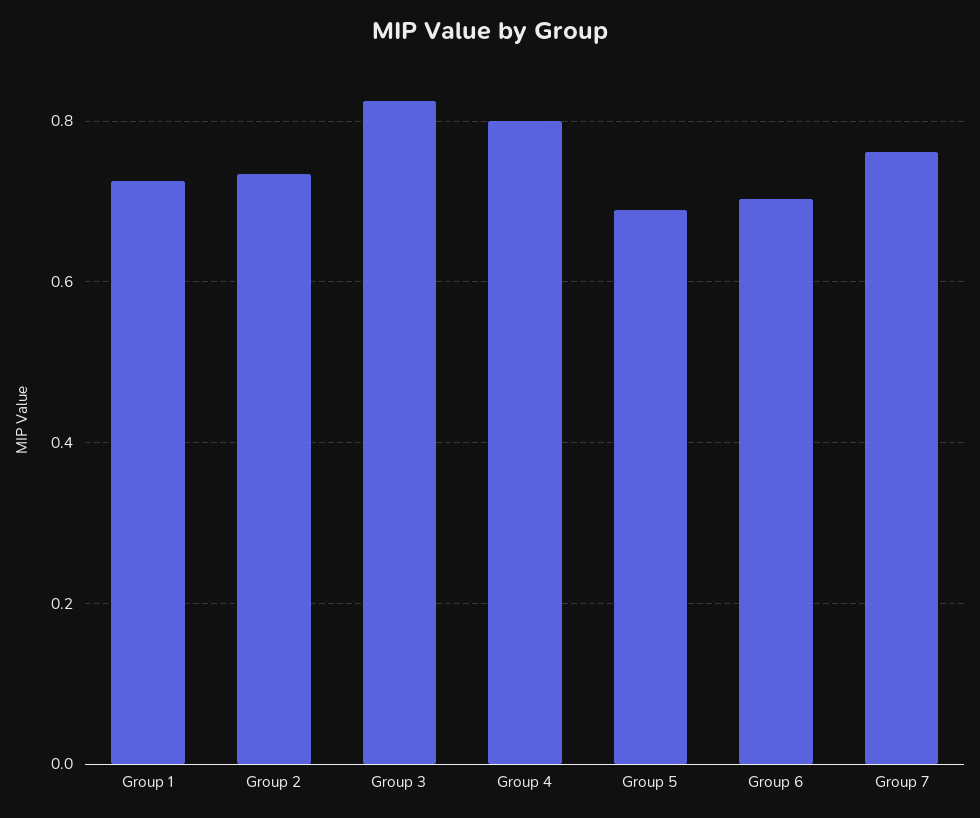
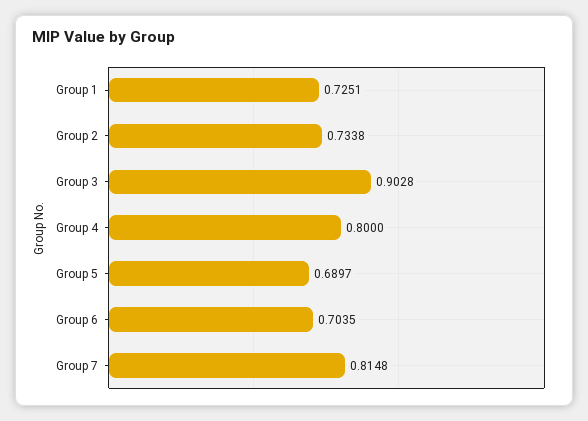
  {
    "Group 1": 0.7251,
    "Group 2": 0.7338,
-   "Group 3": 0.82,
+   "Group 3": 0.9028,
    "Group 4": 0.8,
    "Group 5": 0.6897,
    "Group 6": 0.7035,
-   "Group 7": 0.76
+   "Group 7": 0.8148
  }

